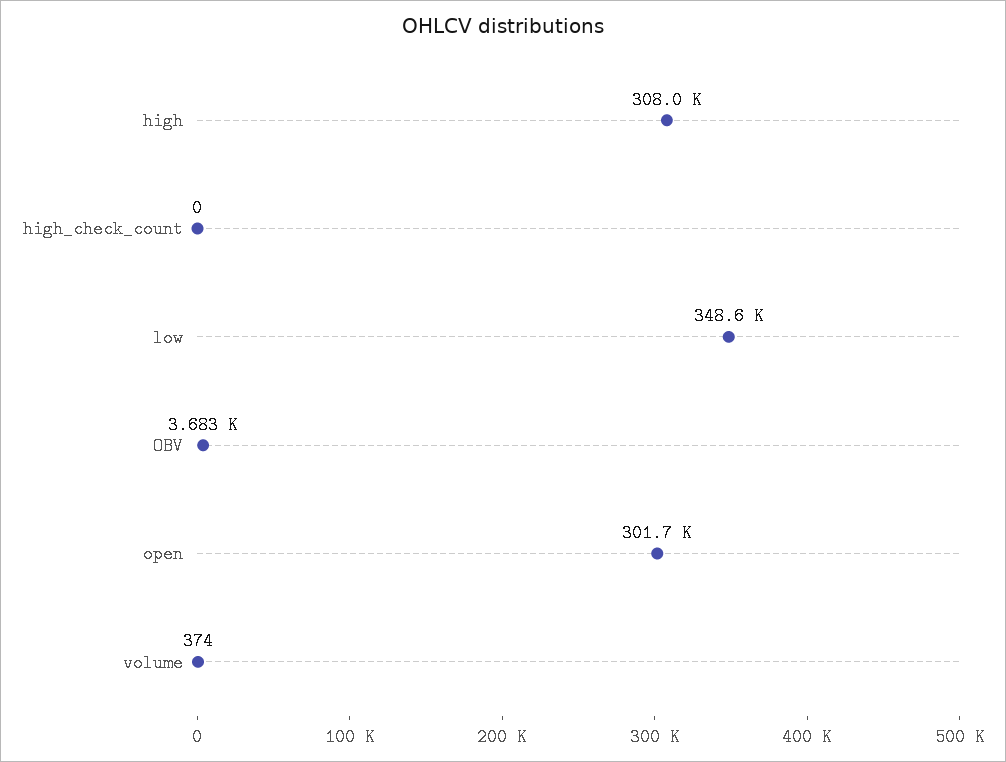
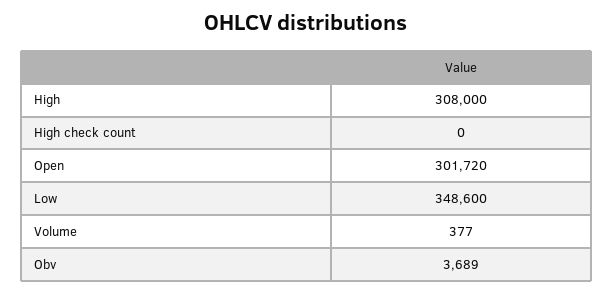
  {
    "high": 308000,
    "high_check_count": 0,
    "low": 348600,
-   "OBV": 3683,
+   "OBV": 3689,
-   "open": 301700,
+   "open": 301720,
-   "volume": 374
+   "volume": 377
  }

